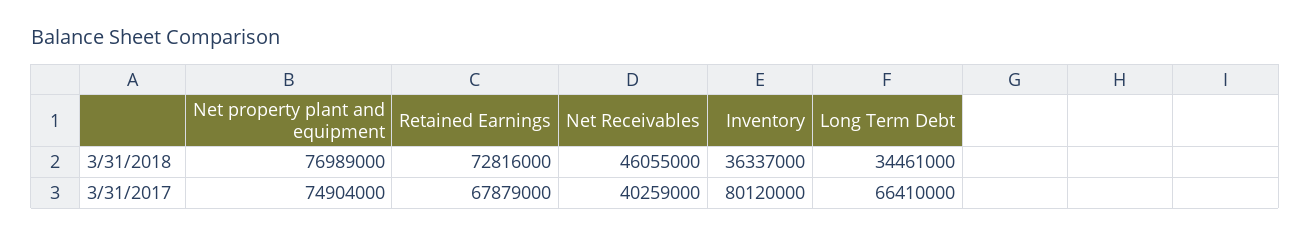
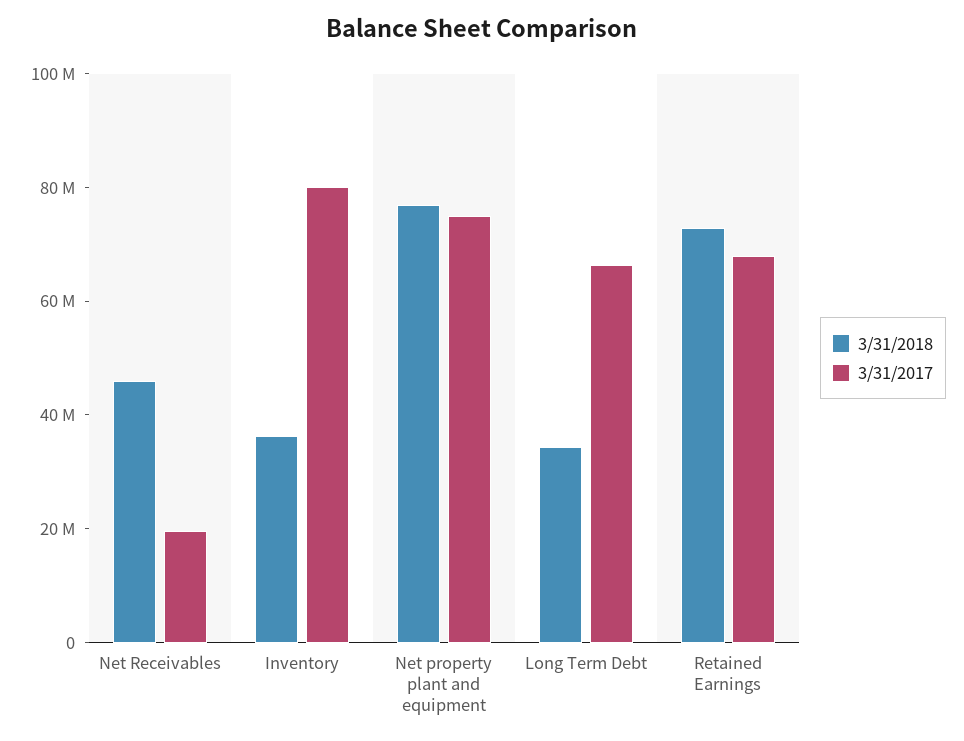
  {
    "3/31/2018": {
      "Net property plant and equipment": 76989000,
      "Retained Earnings": 72816000,
      "Net Receivables": 46055000,
      "Inventory": 36337000,
      "Long Term Debt": 34461000
    },
    "3/31/2017": {
      "Net property plant and equipment": 74904000,
      "Retained Earnings": 67879000,
-     "Net Receivables": 40259000,
+     "Net Receivables": 20000000,
      "Inventory": 80120000,
      "Long Term Debt": 66410000
    }
  }

